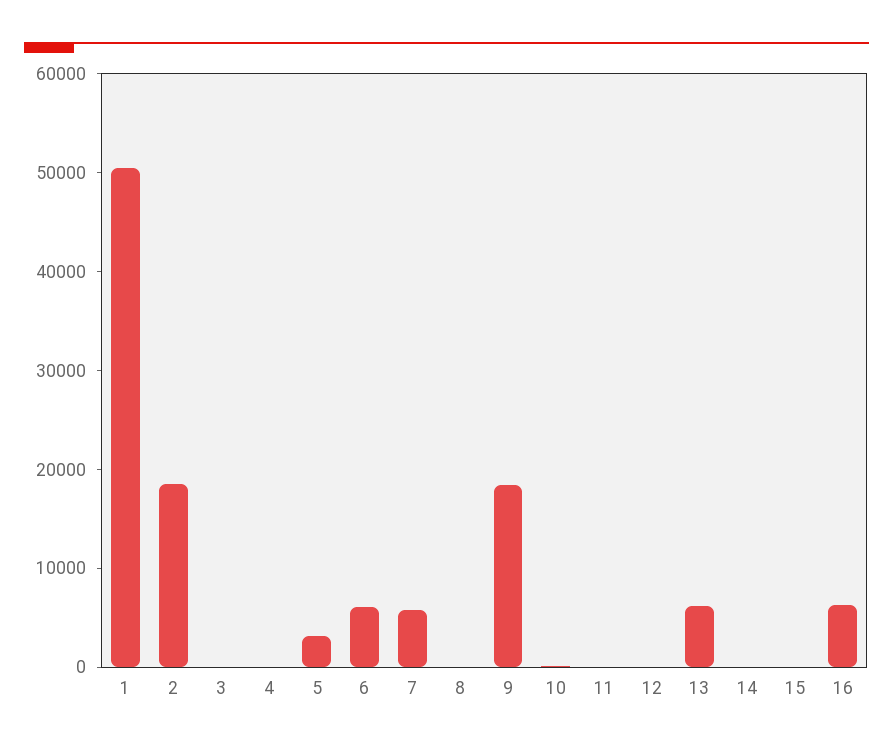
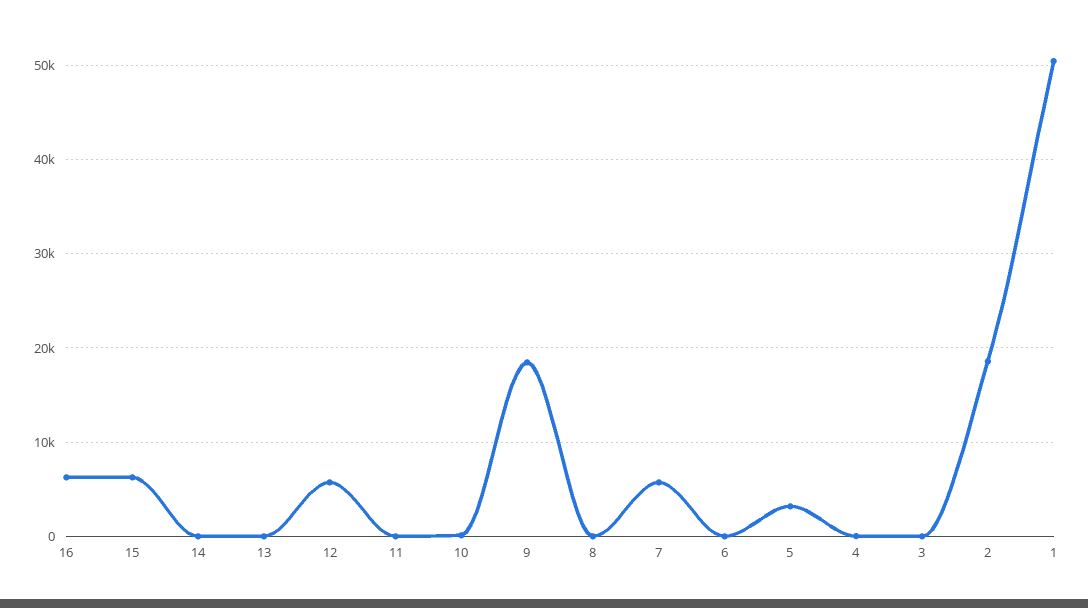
  {
    "1": 50000,
    "2": 19000,
    "3": 0,
    "4": 0,
    "5": 3000,
-   "6": 6000,
+   "6": 0,
    "7": 6000,
    "8": 0,
    "9": 18000,
    "10": 0,
    "11": 0,
-   "12": 0,
+   "12": 6000,
-   "13": 6000,
+   "13": 0,
    "14": 0,
-   "15": 0,
+   "15": 6000,
    "16": 6000
  }

